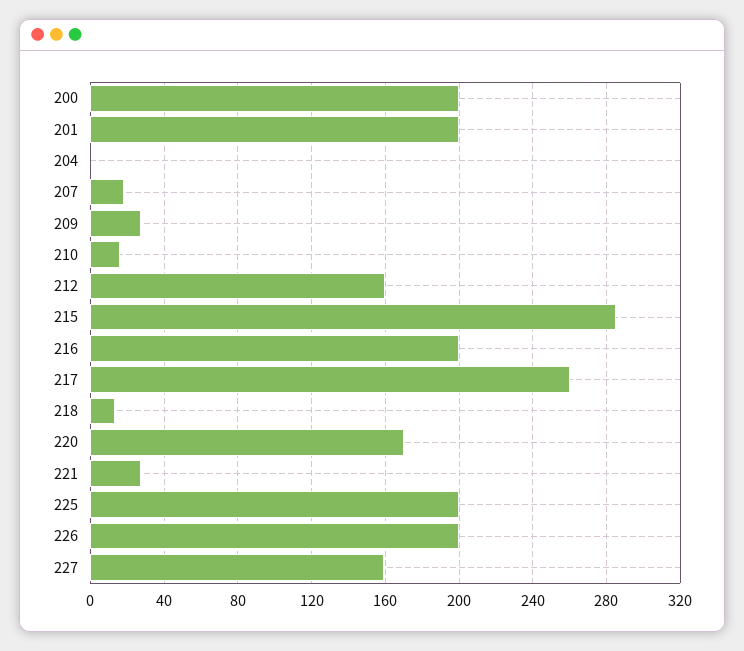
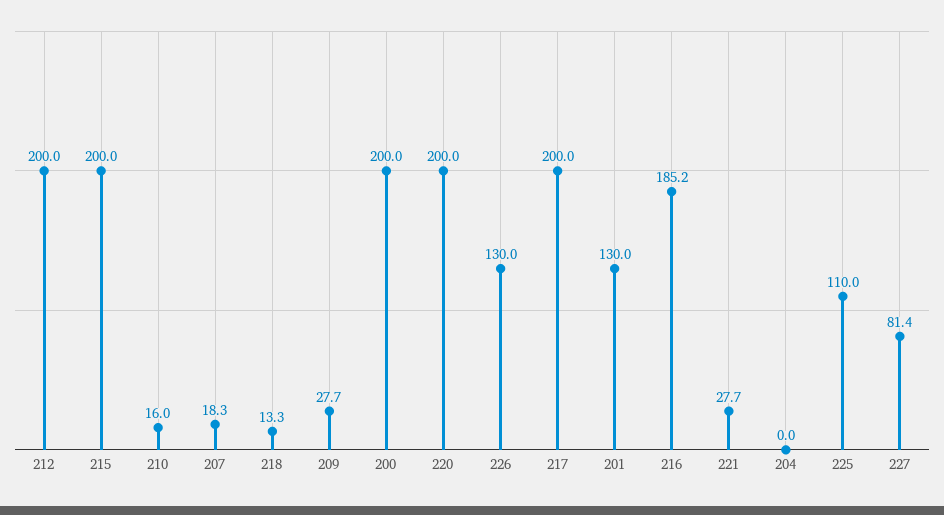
  {
    "200": 200,
-   "201": 200,
+   "201": 130,
    "204": 0,
    "207": 18.3,
    "209": 27.7,
    "210": 16,
-   "212": 160,
+   "212": 200,
-   "215": 285,
+   "215": 200,
-   "216": 200,
+   "216": 185.2,
-   "217": 260,
+   "217": 200,
    "218": 13.3,
-   "220": 170,
+   "220": 200,
    "221": 27.7,
-   "225": 200,
+   "225": 110,
-   "226": 200,
+   "226": 130,
-   "227": 160
+   "227": 81.4
  }

